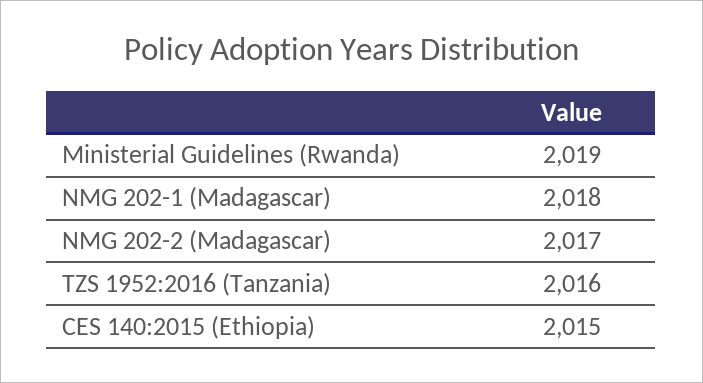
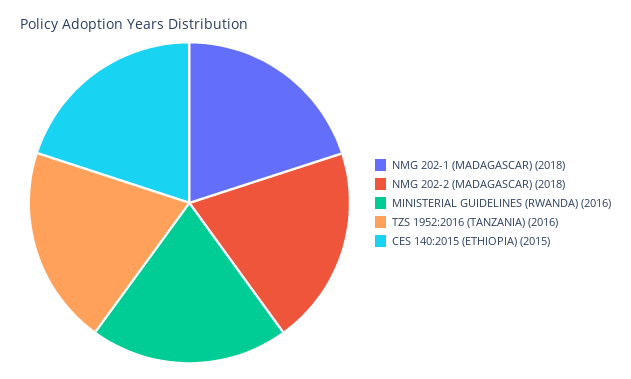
  {
-   "Ministerial Guidelines (Rwanda)": 2019,
+   "Ministerial Guidelines (Rwanda)": 2016,
    "NMG 202-1 (Madagascar)": 2018,
-   "NMG 202-2 (Madagascar)": 2017,
+   "NMG 202-2 (Madagascar)": 2018,
    "TZS 1952:2016 (Tanzania)": 2016,
    "CES 140:2015 (Ethiopia)": 2015
  }

